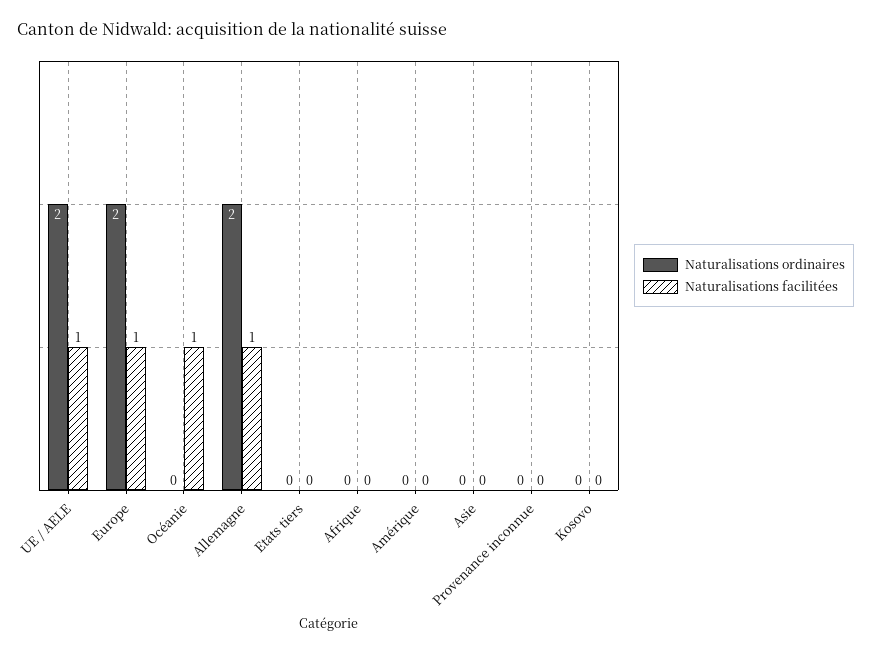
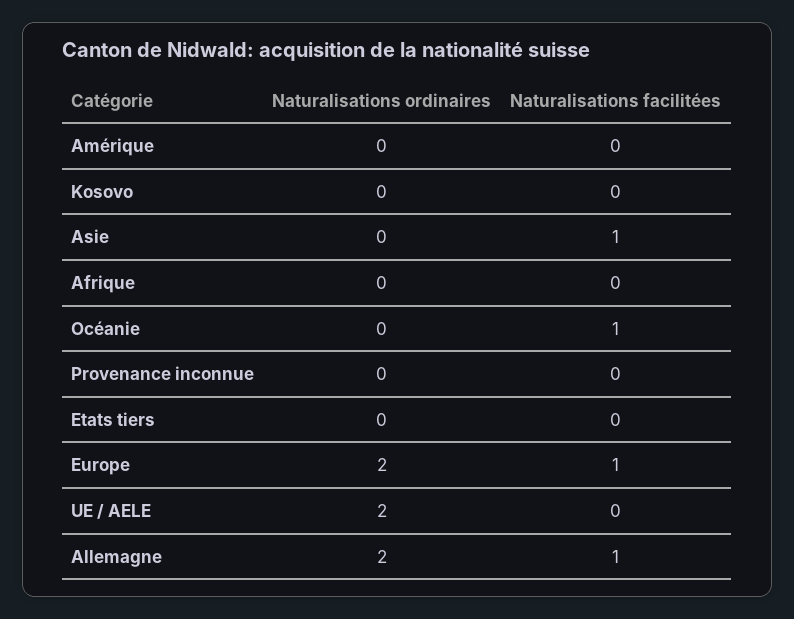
  {
    "Naturalisations ordinaires": {
      "UE / AELE": 2,
      "Europe": 2,
      "Océanie": 0,
      "Allemagne": 2,
      "Etats tiers": 0,
      "Afrique": 0,
      "Amérique": 0,
      "Asie": 0,
      "Provenance inconnue": 0,
      "Kosovo": 0
    },
    "Naturalisations facilitées": {
-     "UE / AELE": 1,
+     "UE / AELE": 0,
      "Europe": 1,
      "Océanie": 1,
      "Allemagne": 1,
      "Etats tiers": 0,
      "Afrique": 0,
      "Amérique": 0,
-     "Asie": 0,
+     "Asie": 1,
      "Provenance inconnue": 0,
      "Kosovo": 0
    }
  }

